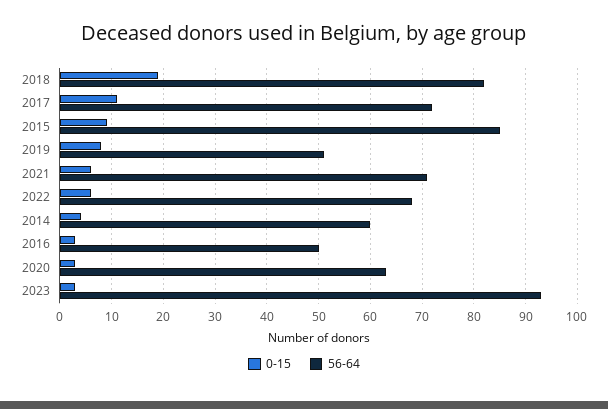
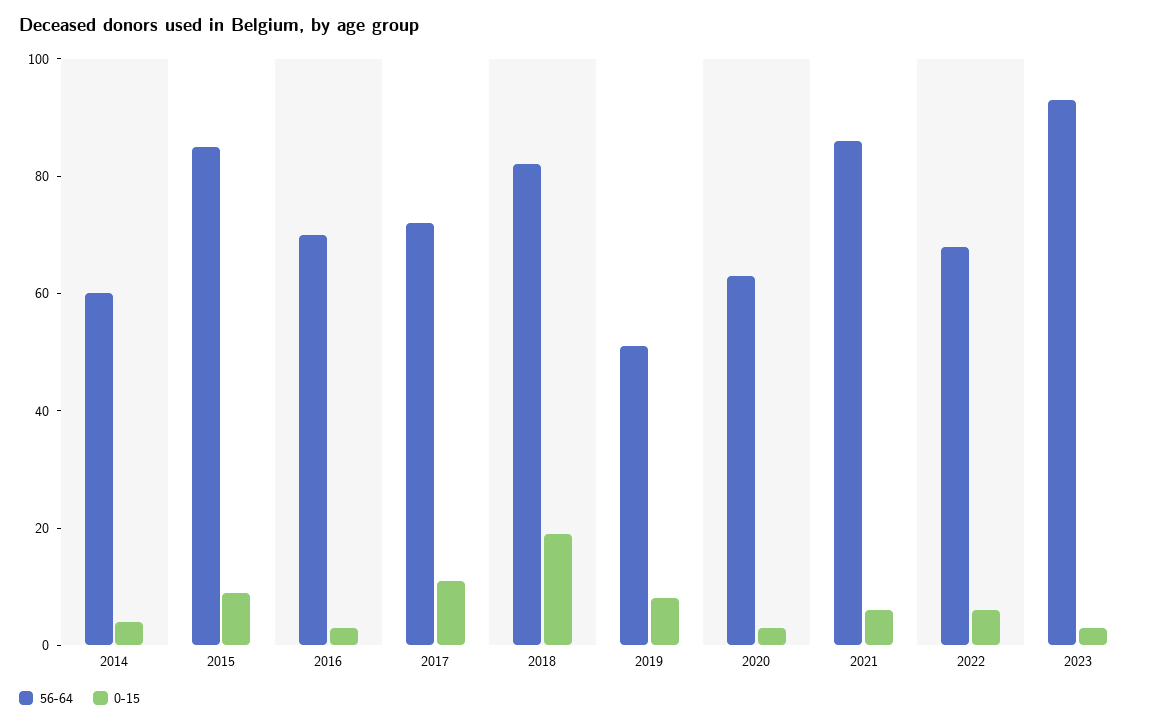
  {
    "0-15": {
      "2018": 20,
      "2017": 10,
      "2015": 10,
      "2019": 10,
      "2021": 5,
      "2022": 5,
      "2014": 5,
      "2016": 5,
      "2020": 5,
      "2023": 5
    },
    "56-64": {
      "2018": 80,
      "2017": 70,
      "2015": 85,
      "2019": 50,
-     "2021": 70,
+     "2021": 85,
      "2022": 70,
      "2014": 60,
-     "2016": 50,
+     "2016": 70,
      "2020": 65,
      "2023": 95
    }
  }

